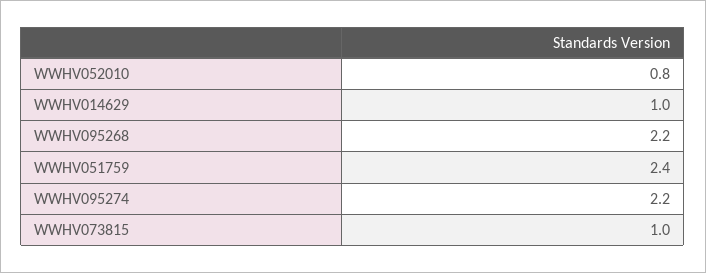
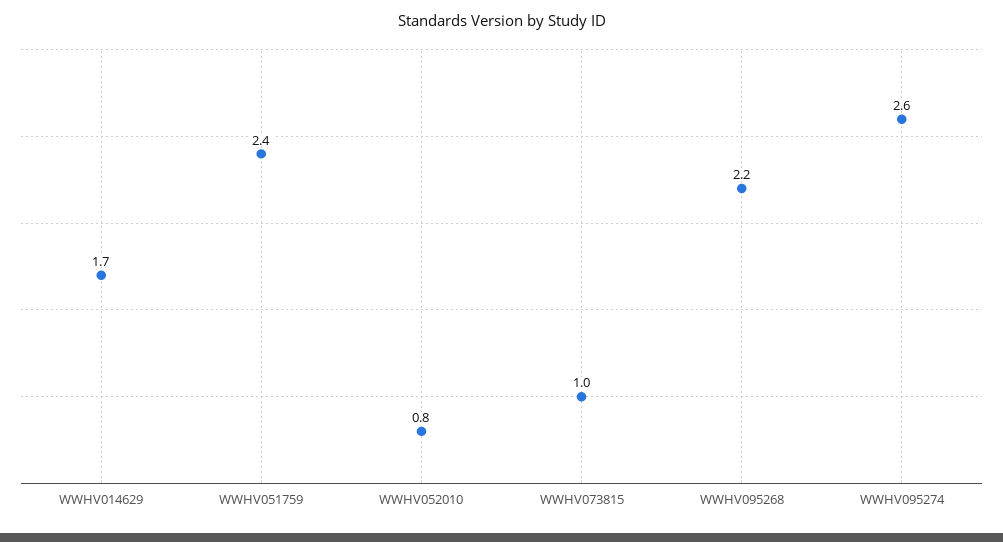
  {
    "WWHV052010": 0.8,
-   "WWHV014629": 1,
+   "WWHV014629": 1.7,
    "WWHV095268": 2.2,
    "WWHV051759": 2.4,
-   "WWHV095274": 2.2,
+   "WWHV095274": 2.6,
    "WWHV073815": 1
  }

